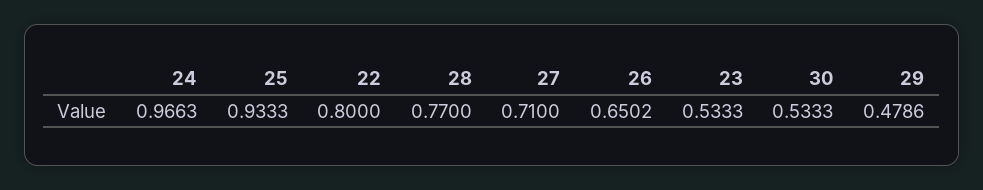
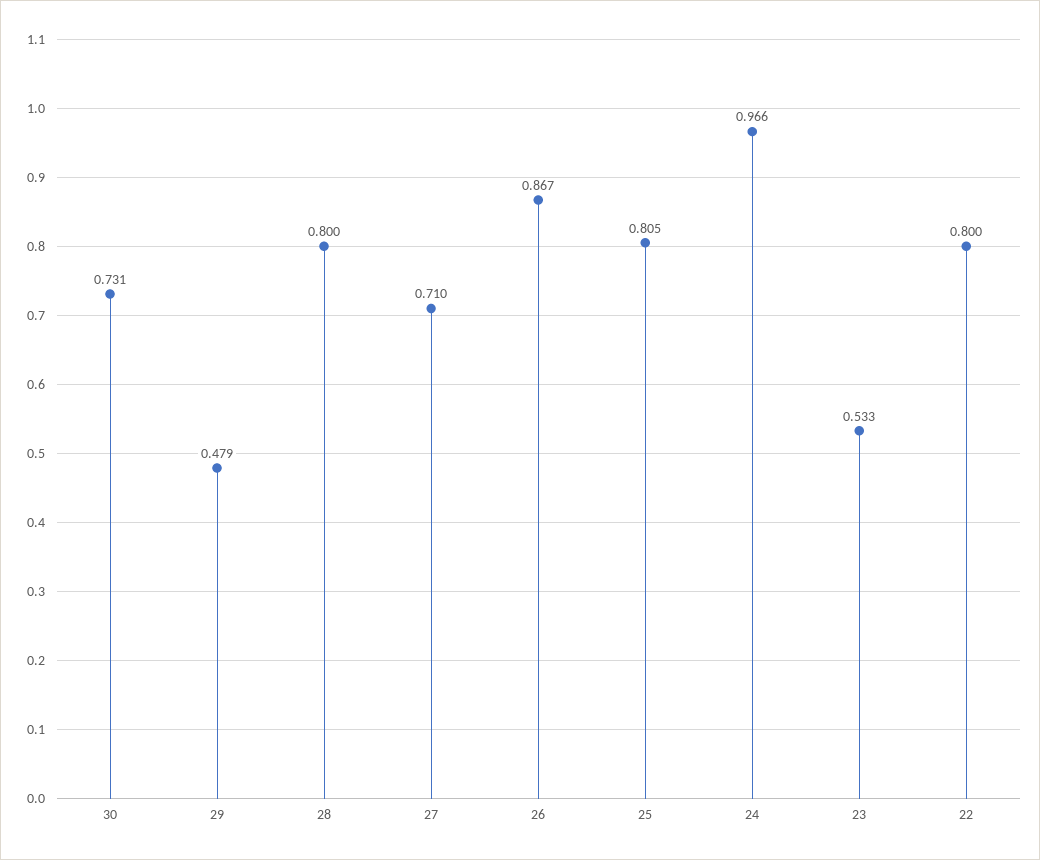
  {
    "24": 0.9663,
-   "25": 0.9333,
+   "25": 0.805,
    "22": 0.8,
-   "28": 0.77,
+   "28": 0.8,
    "27": 0.71,
-   "26": 0.6502,
+   "26": 0.867,
    "23": 0.5333,
-   "30": 0.5333,
+   "30": 0.731,
    "29": 0.4786
  }

